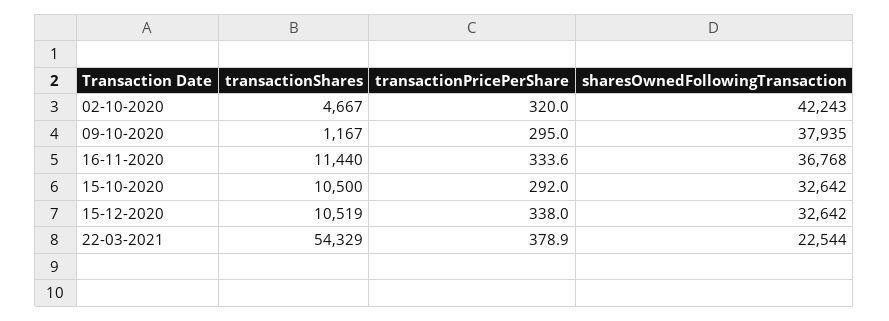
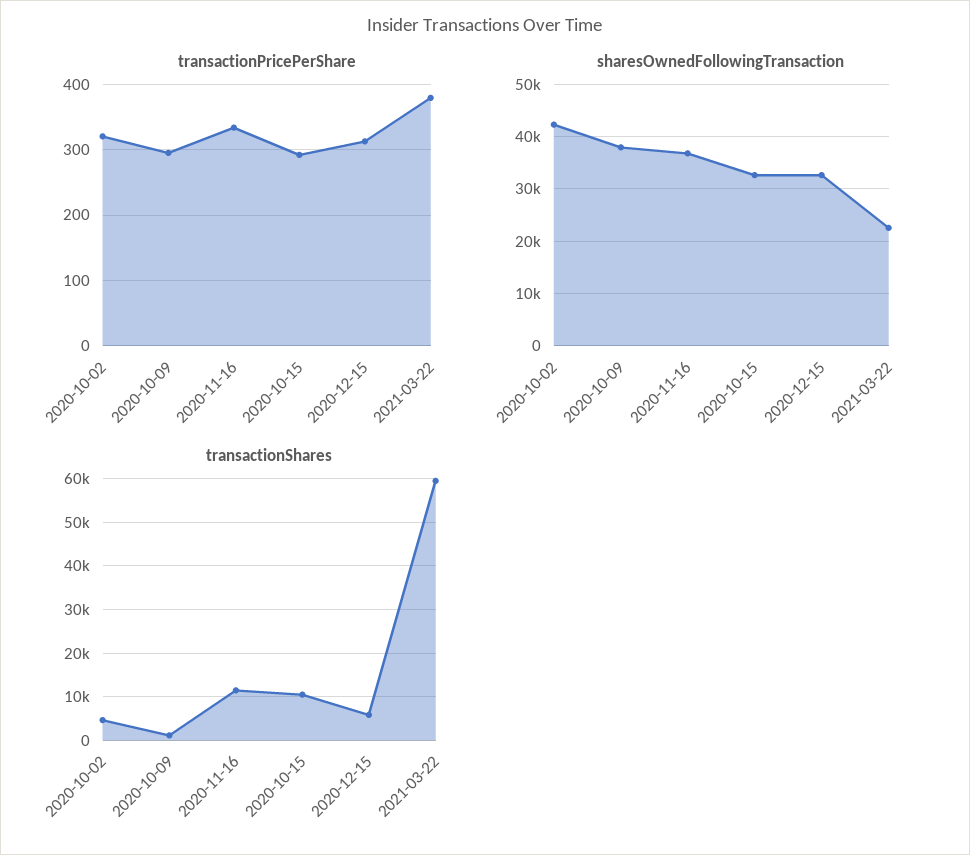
  {
    "transactionShares": {
      "02-10-2020": 4667,
      "09-10-2020": 1167,
      "16-11-2020": 11440,
      "15-10-2020": 10500,
-     "15-12-2020": 10519,
+     "15-12-2020": 6000,
-     "22-03-2021": 54329
+     "22-03-2021": 60000
    },
    "transactionPricePerShare": {
      "02-10-2020": 320,
      "09-10-2020": 295,
      "16-11-2020": 333.6,
      "15-10-2020": 292,
-     "15-12-2020": 338,
+     "15-12-2020": 310,
      "22-03-2021": 378.9
    },
    "sharesOwnedFollowingTransaction": {
      "02-10-2020": 42243,
      "09-10-2020": 37935,
      "16-11-2020": 36768,
      "15-10-2020": 32642,
      "15-12-2020": 32642,
      "22-03-2021": 22544
    }
  }

